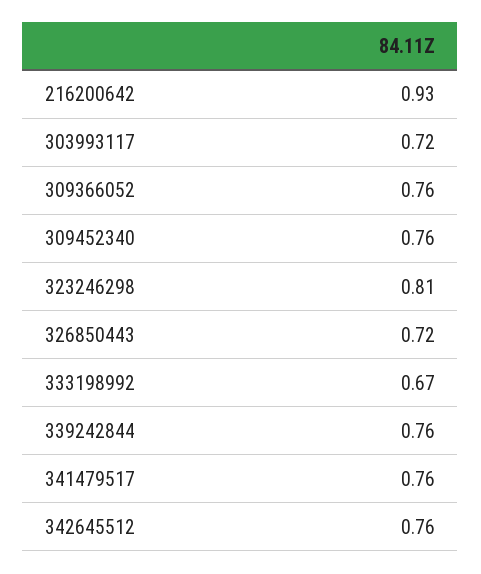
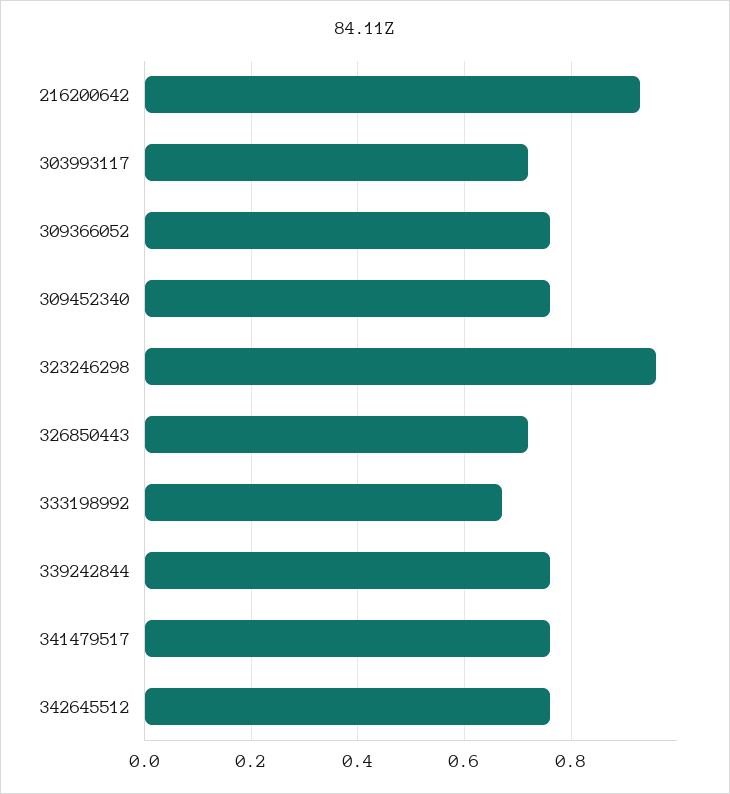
  {
    "216200642": 0.93,
    "303993117": 0.72,
    "309366052": 0.76,
    "309452340": 0.76,
-   "323246298": 0.81,
+   "323246298": 0.95,
    "326850443": 0.72,
    "333198992": 0.67,
    "339242844": 0.76,
    "341479517": 0.76,
    "342645512": 0.76
  }

